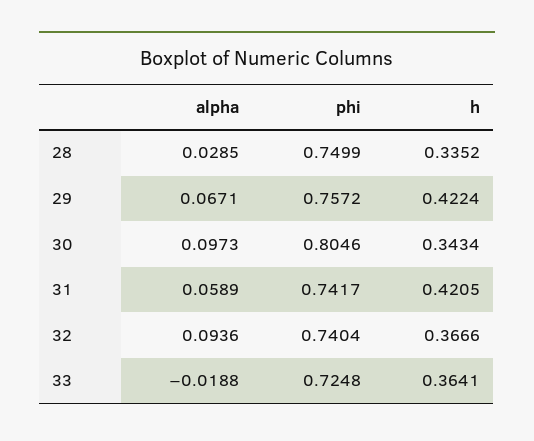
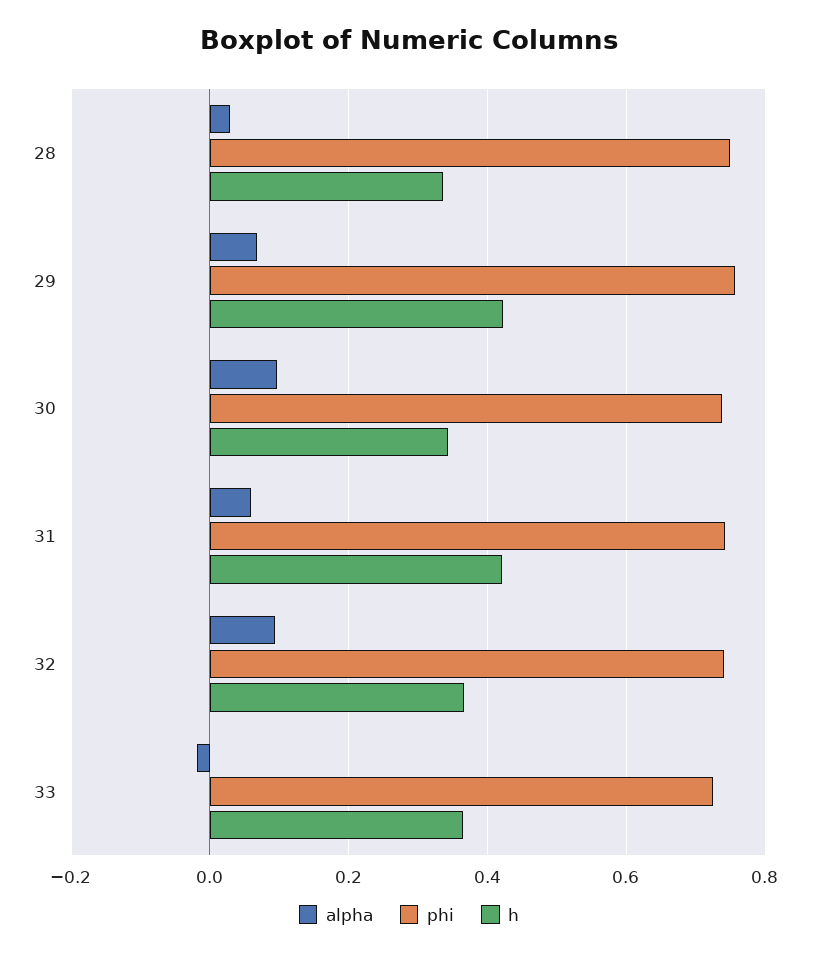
  {
    "alpha": {
      "28": 0.0285,
      "29": 0.0671,
      "30": 0.0973,
      "31": 0.0589,
      "32": 0.0936,
      "33": -0.0188
    },
    "phi": {
      "28": 0.7499,
      "29": 0.7572,
-     "30": 0.8046,
+     "30": 0.74,
      "31": 0.7417,
      "32": 0.7404,
      "33": 0.7248
    },
    "h": {
      "28": 0.3352,
      "29": 0.4224,
      "30": 0.3434,
      "31": 0.4205,
      "32": 0.3666,
      "33": 0.3641
    }
  }

